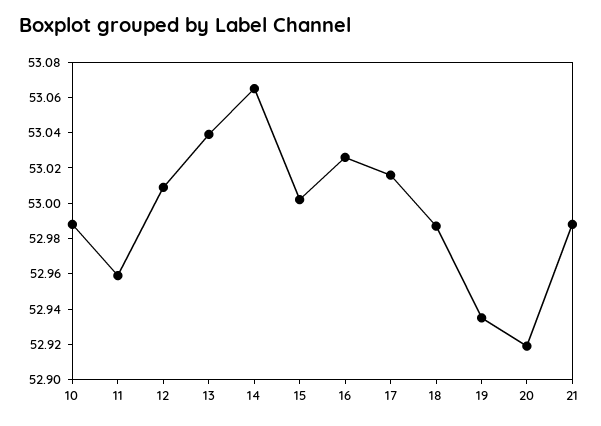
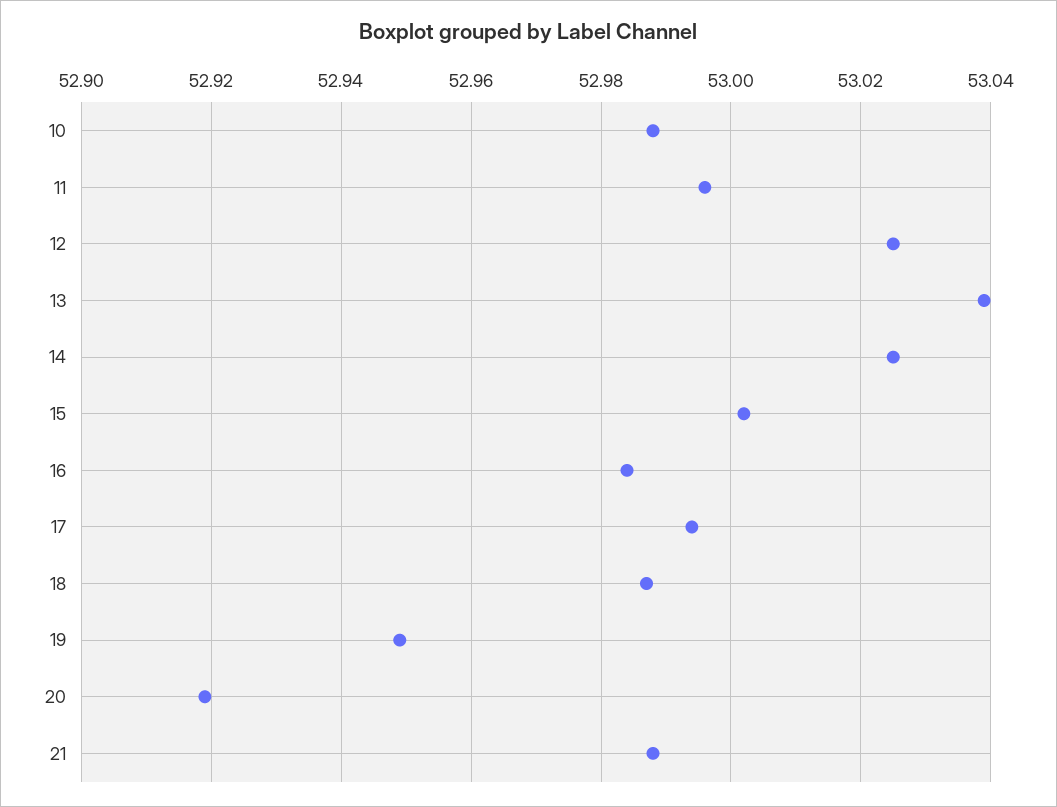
  {
    "10": 52.99,
-   "11": 52.96,
+   "11": 52.995,
-   "12": 53.01,
+   "12": 53.025,
    "13": 53.04,
-   "14": 53.065,
+   "14": 53.025,
    "15": 53,
-   "16": 53.025,
+   "16": 52.985,
-   "17": 53.015,
+   "17": 52.995,
    "18": 52.985,
-   "19": 52.935,
+   "19": 52.95,
    "20": 52.92,
    "21": 52.99
  }

